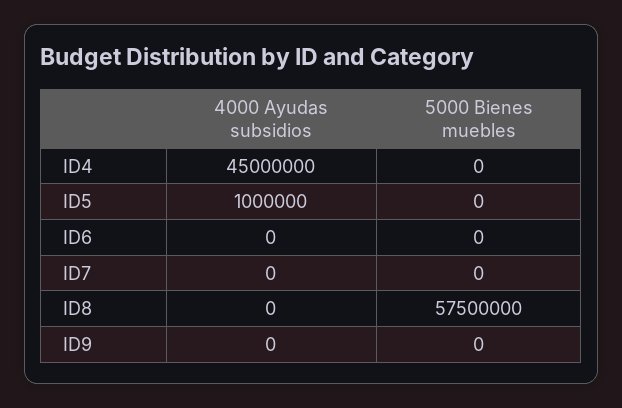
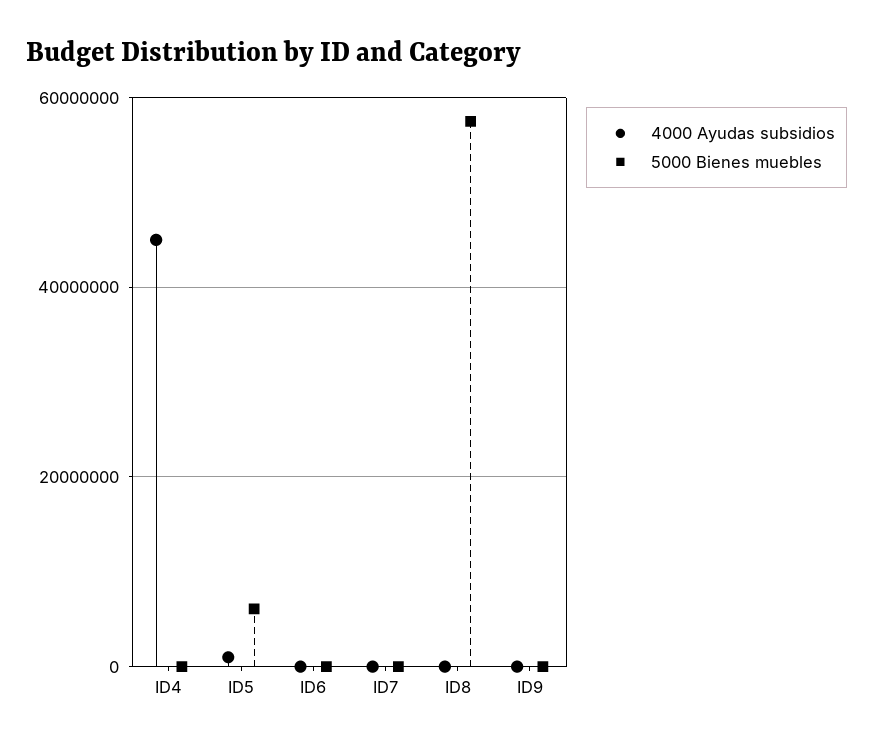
  {
    "4000 Ayudas subsidios": {
      "ID4": 45000000,
      "ID5": 1000000,
      "ID6": 0,
      "ID7": 0,
      "ID8": 0,
      "ID9": 0
    },
    "5000 Bienes muebles": {
      "ID4": 0,
-     "ID5": 0,
+     "ID5": 6000000,
      "ID6": 0,
      "ID7": 0,
      "ID8": 57500000,
      "ID9": 0
    }
  }

